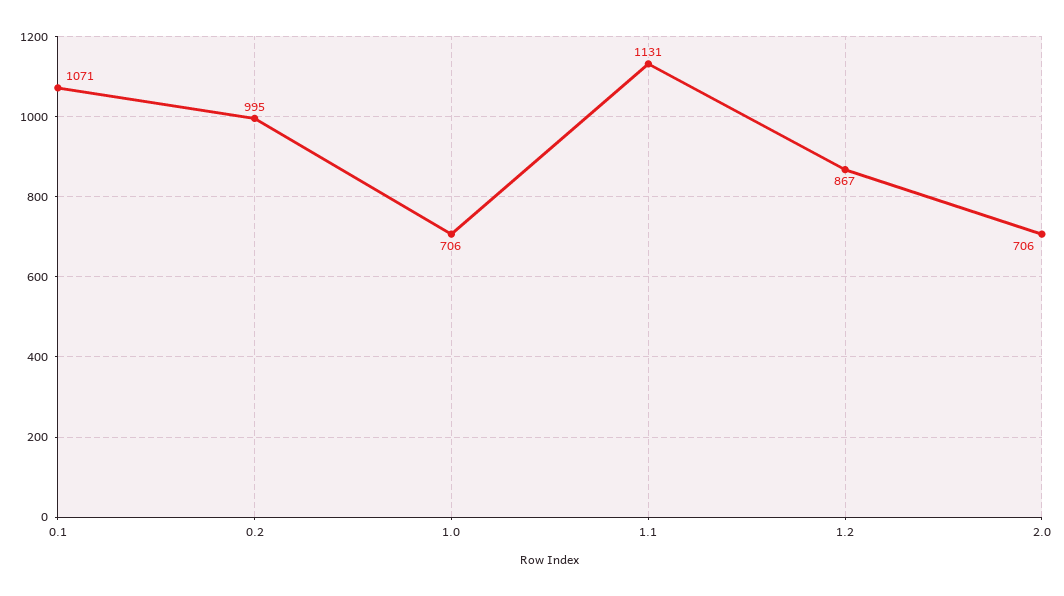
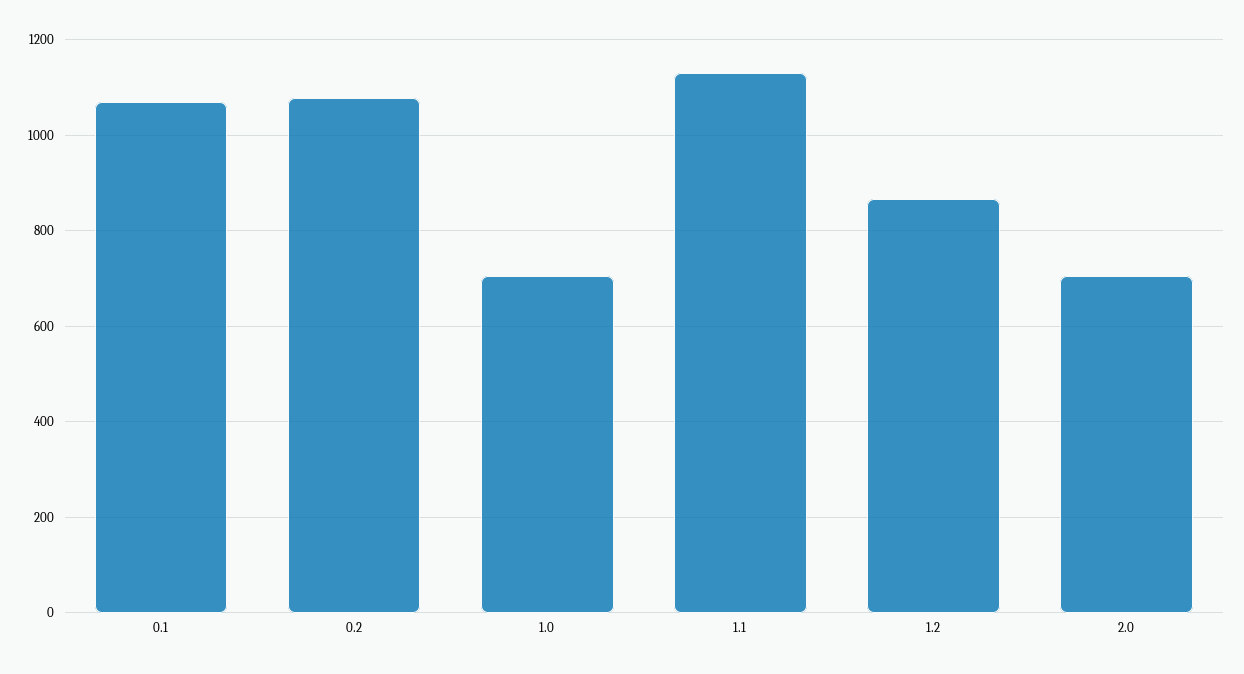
  {
    "0.1": 1071,
-   "0.2": 995,
+   "0.2": 1080,
    "1.0": 706,
    "1.1": 1131,
    "1.2": 867,
    "2.0": 706
  }

